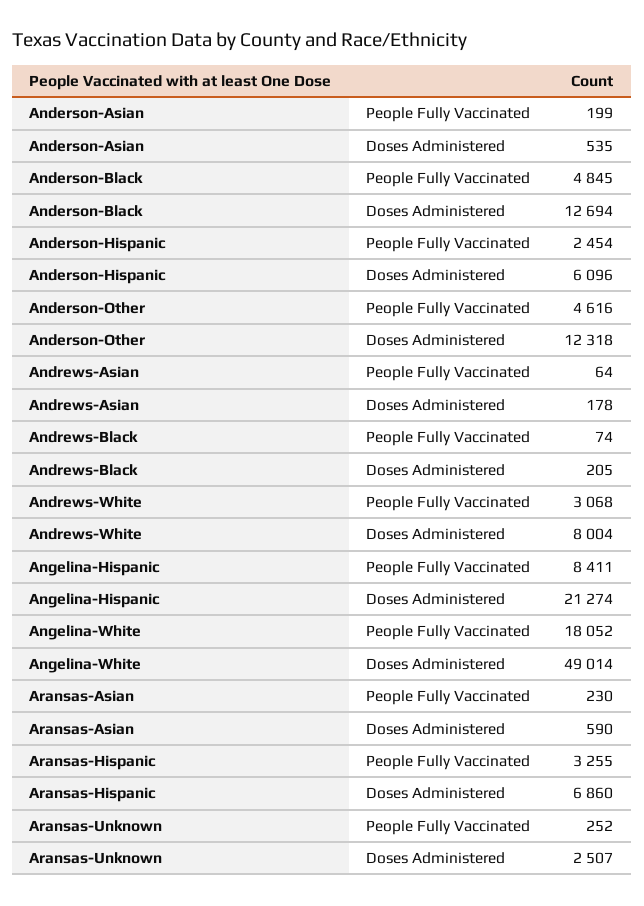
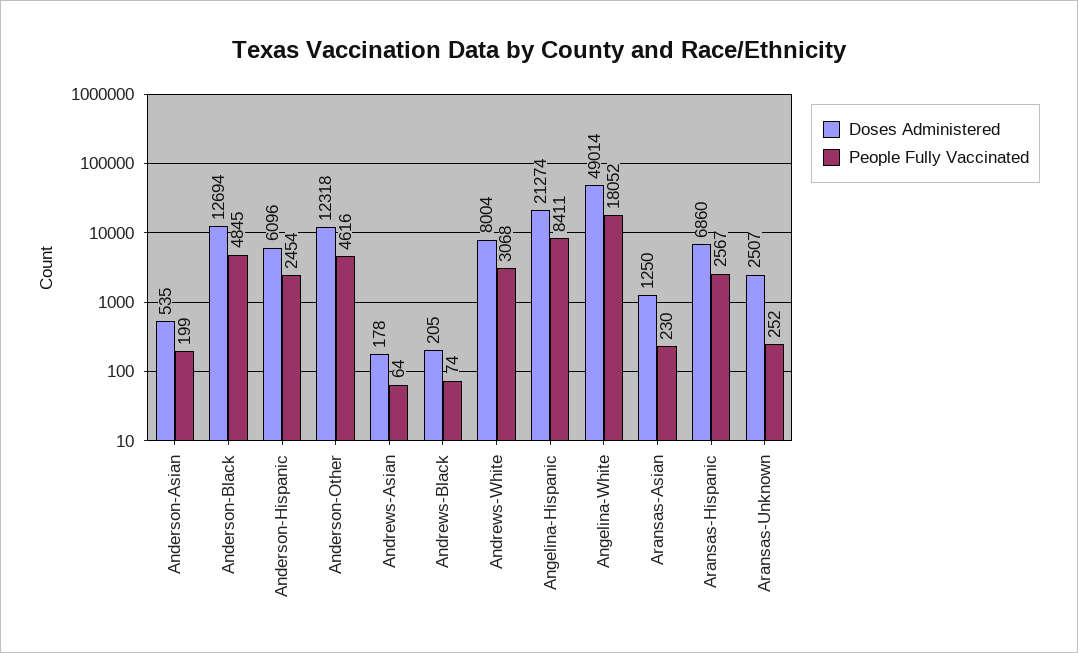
  {
    "People Fully Vaccinated": {
      "Anderson-Asian": 199,
      "Anderson-Black": 4845,
      "Anderson-Hispanic": 2454,
      "Anderson-Other": 4616,
      "Andrews-Asian": 64,
      "Andrews-Black": 74,
      "Andrews-White": 3068,
      "Angelina-Hispanic": 8411,
      "Angelina-White": 18052,
      "Aransas-Asian": 230,
-     "Aransas-Hispanic": 3255,
+     "Aransas-Hispanic": 2567,
      "Aransas-Unknown": 252
    },
    "Doses Administered": {
      "Anderson-Asian": 535,
      "Anderson-Black": 12694,
      "Anderson-Hispanic": 6096,
      "Anderson-Other": 12318,
      "Andrews-Asian": 178,
      "Andrews-Black": 205,
      "Andrews-White": 8004,
      "Angelina-Hispanic": 21274,
      "Angelina-White": 49014,
-     "Aransas-Asian": 590,
+     "Aransas-Asian": 1250,
      "Aransas-Hispanic": 6860,
      "Aransas-Unknown": 2507
    }
  }

